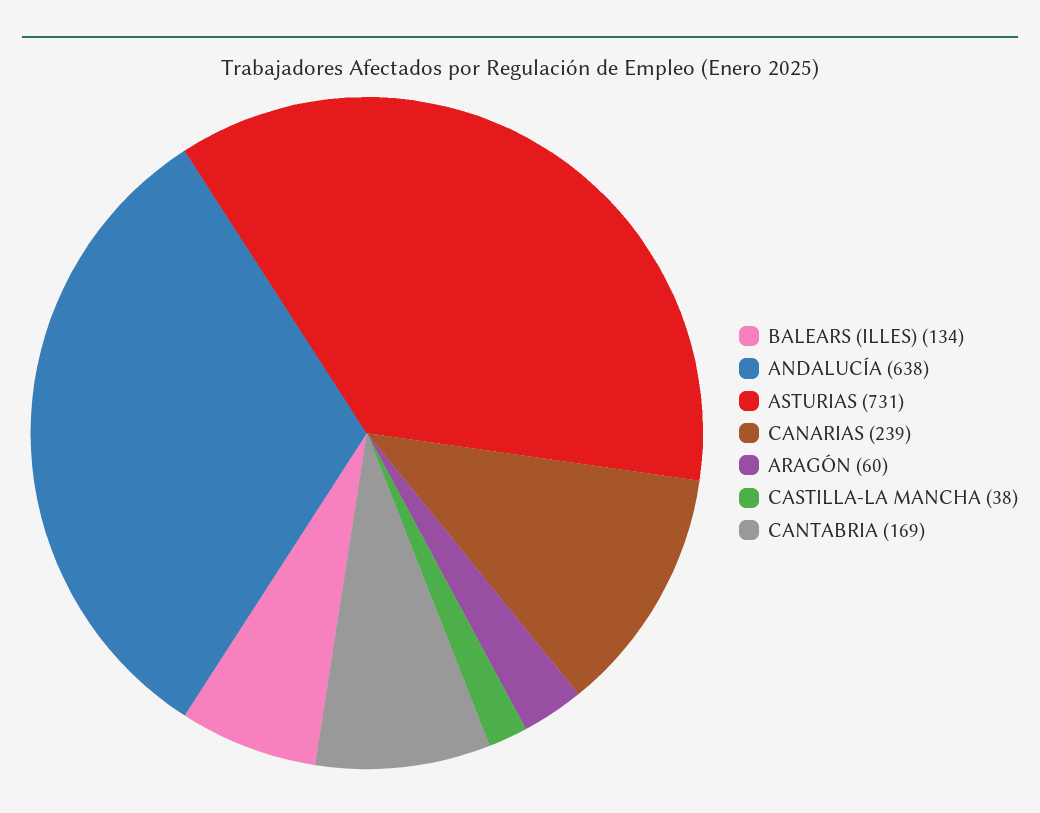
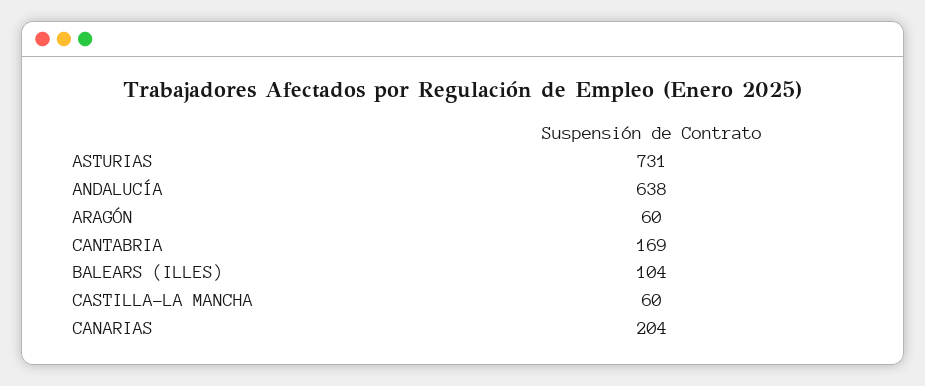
  {
-   "BALEARS (ILLES)": 134,
+   "BALEARS (ILLES)": 104,
    "ANDALUCÍA": 638,
    "ASTURIAS": 731,
-   "CANARIAS": 239,
+   "CANARIAS": 204,
    "ARAGÓN": 60,
-   "CASTILLA-LA MANCHA": 38,
+   "CASTILLA-LA MANCHA": 60,
    "CANTABRIA": 169
  }

